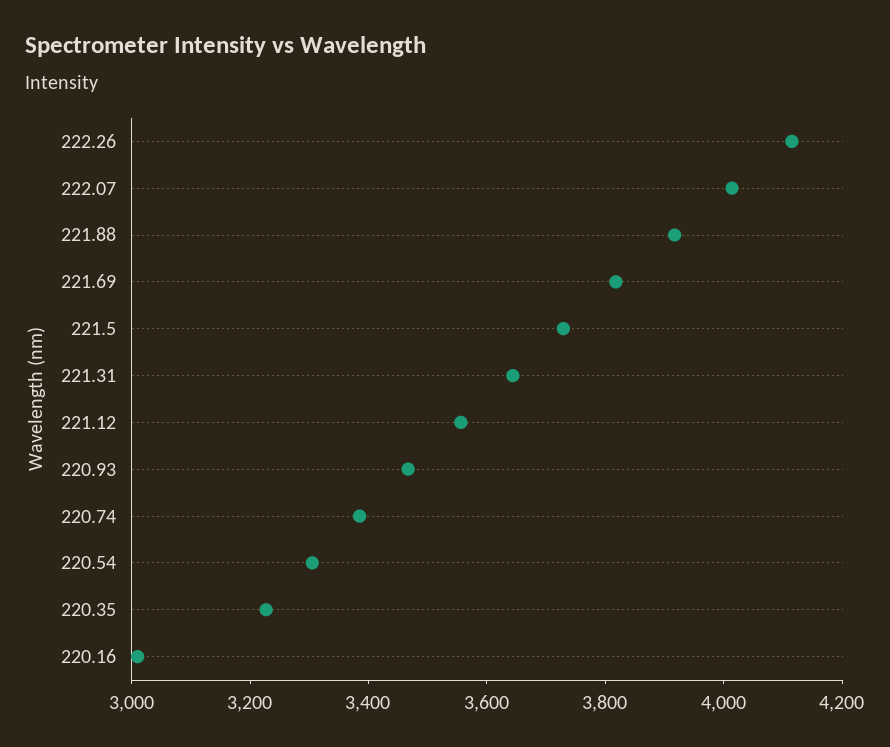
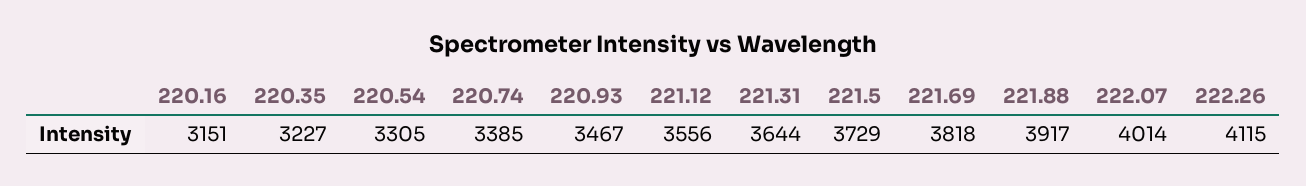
  {
    "222.26": 4115,
    "222.07": 4014,
    "221.88": 3917,
    "221.69": 3818,
    "221.5": 3729,
    "221.31": 3644,
    "221.12": 3556,
    "220.93": 3467,
    "220.74": 3385,
    "220.54": 3305,
    "220.35": 3227,
-   "220.16": 3000
+   "220.16": 3151
  }

